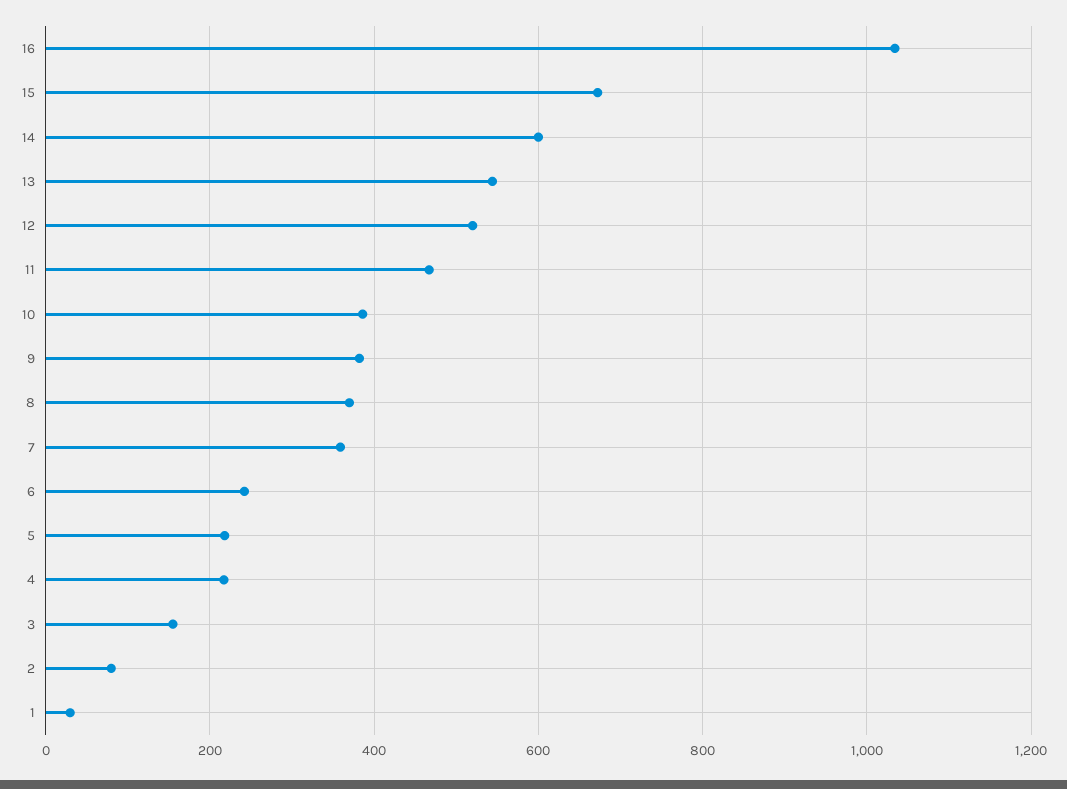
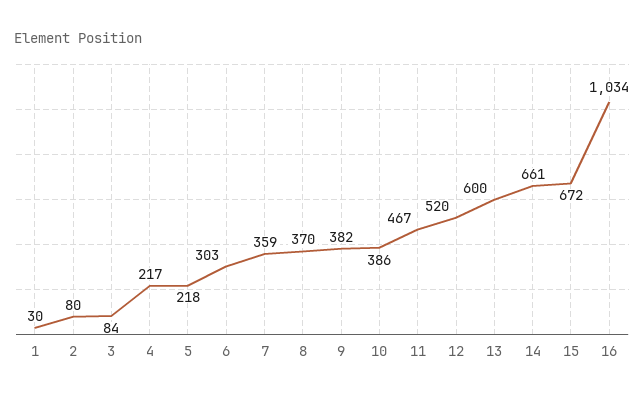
  {
    "16": 1034,
    "15": 672,
-   "14": 600,
+   "14": 661,
-   "13": 540,
+   "13": 600,
    "12": 520,
    "11": 467,
    "10": 386,
    "9": 382,
    "8": 370,
    "7": 359,
-   "6": 240,
+   "6": 303,
    "5": 218,
    "4": 217,
-   "3": 160,
+   "3": 84,
    "2": 80,
    "1": 30
  }

